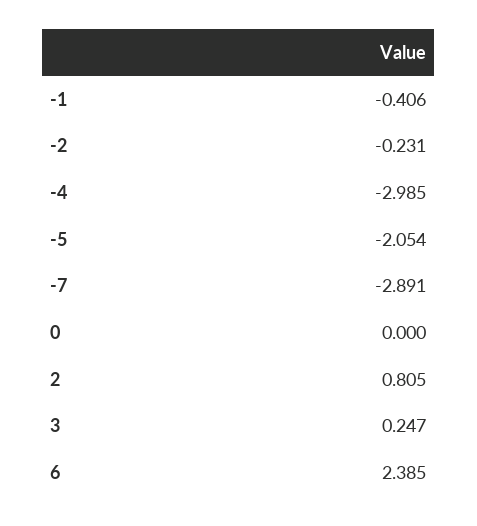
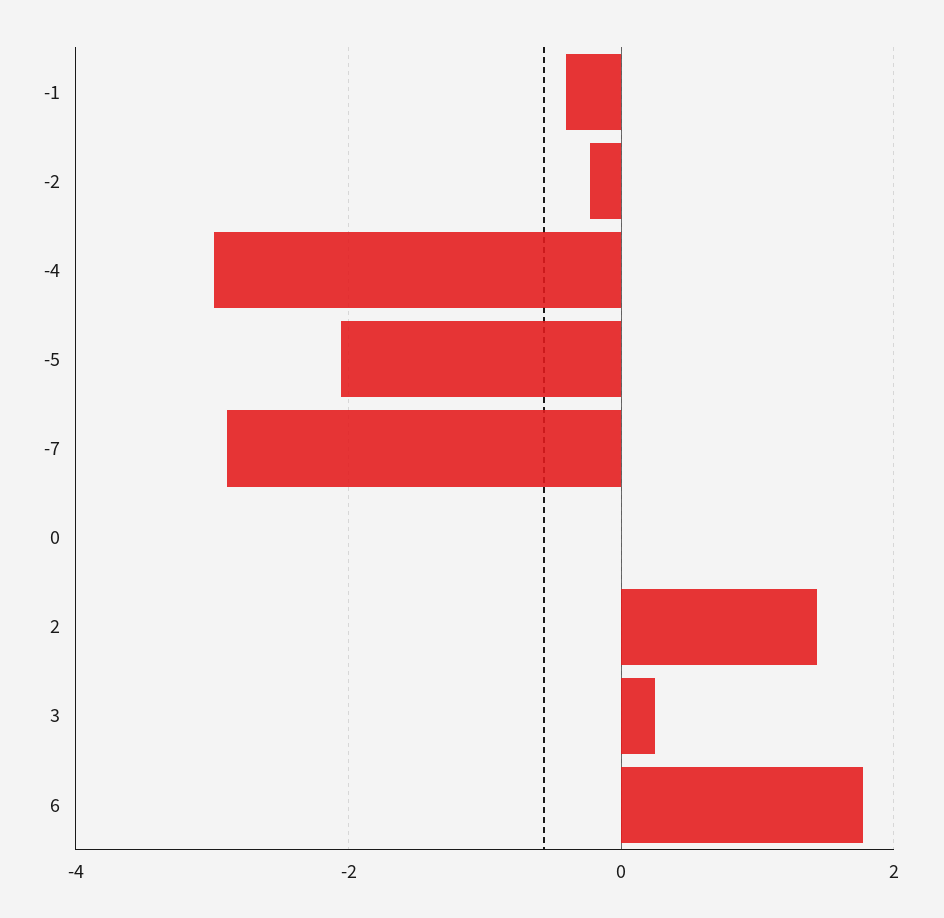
  {
    "-1": -0.406,
    "-2": -0.231,
    "-4": -2.985,
    "-5": -2.054,
    "-7": -2.891,
    "0": 0,
-   "2": 0.805,
+   "2": 1.4,
    "3": 0.247,
-   "6": 2.385
+   "6": 1.8
  }

